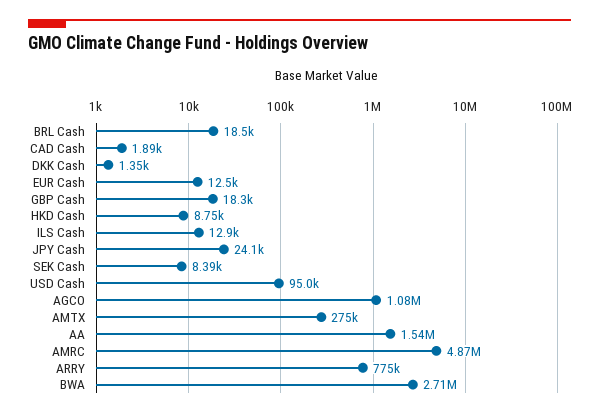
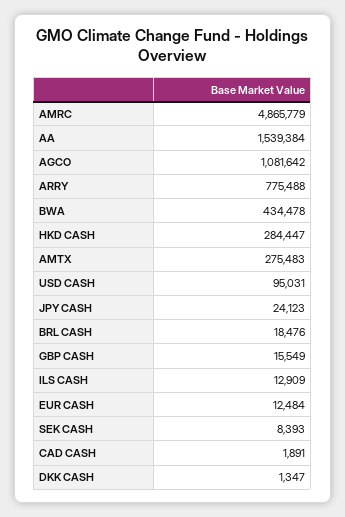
  {
    "BRL Cash": 18476,
    "CAD Cash": 1891,
    "DKK Cash": 1347,
    "EUR Cash": 12484,
-   "GBP Cash": 18300,
+   "GBP Cash": 15549,
-   "HKD Cash": 8750,
+   "HKD Cash": 284447,
    "ILS Cash": 12909,
    "JPY Cash": 24123,
    "SEK Cash": 8393,
    "USD Cash": 95031,
    "AGCO": 1081642,
    "AMTX": 275483,
    "AA": 1539384,
    "AMRC": 4865779,
    "ARRY": 775488,
-   "BWA": 2710000
+   "BWA": 434478
  }

